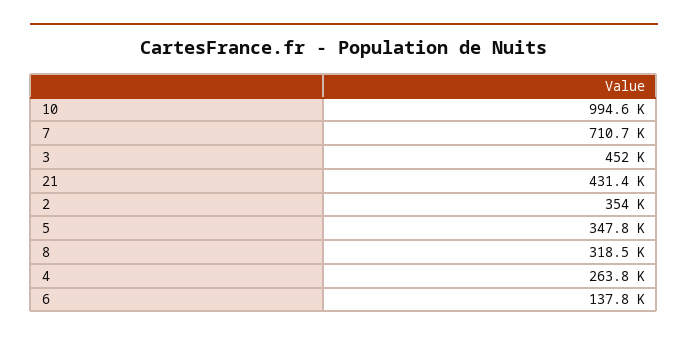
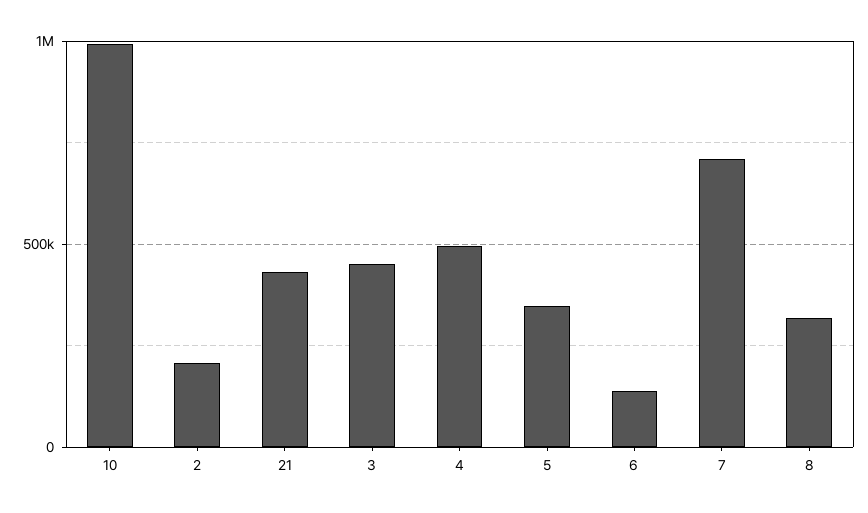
  {
    "10": 994600,
    "7": 710700,
    "3": 452000,
    "21": 431400,
-   "2": 354000,
+   "2": 200000,
    "5": 347800,
    "8": 318500,
-   "4": 263800,
+   "4": 500000,
    "6": 137800
  }

